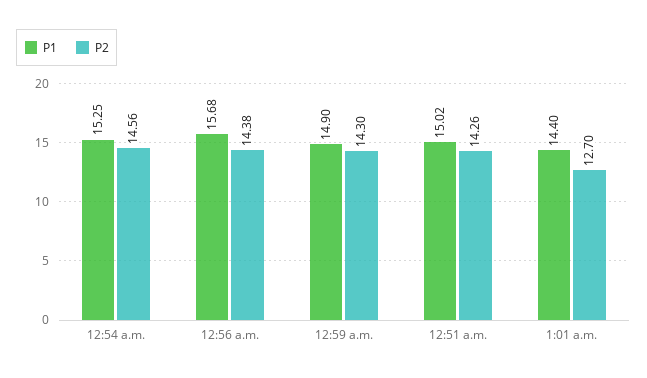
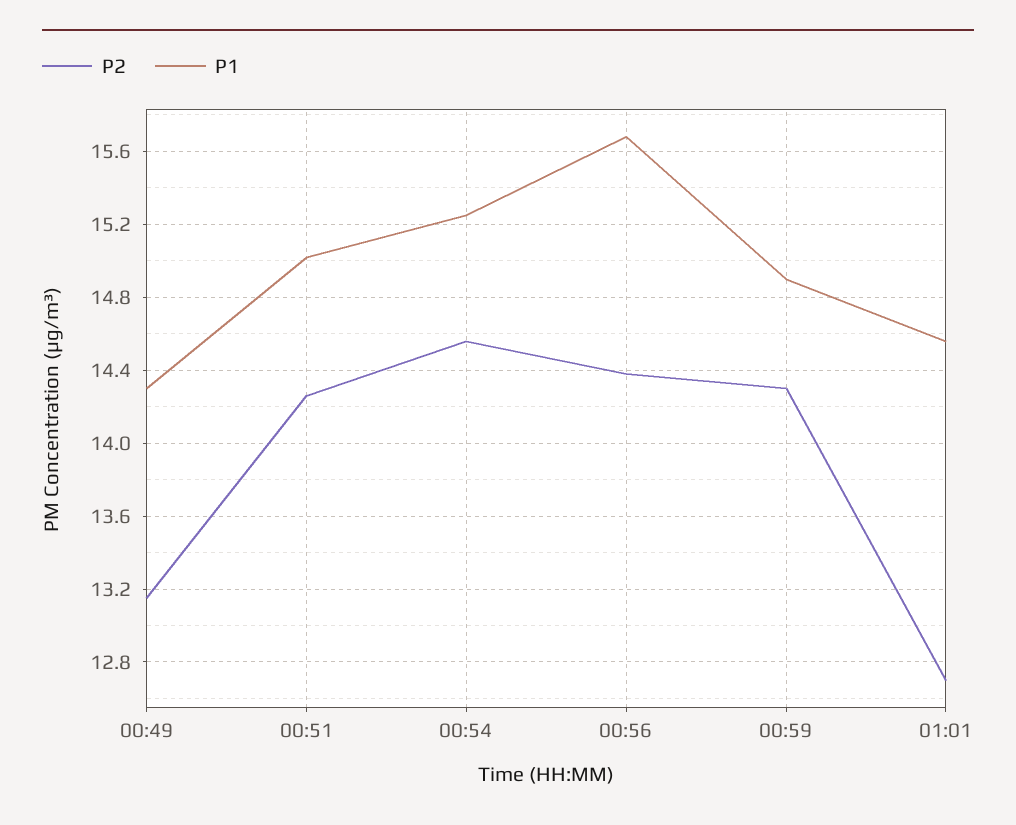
  {
    "P1": {
      "12:54 a.m.": 15.25,
      "12:56 a.m.": 15.68,
      "12:59 a.m.": 14.9,
      "12:51 a.m.": 15.02,
-     "1:01 a.m.": 14.4
+     "1:01 a.m.": 14.55,
+     "00:49": 14.3
    },
    "P2": {
      "12:54 a.m.": 14.56,
      "12:56 a.m.": 14.38,
      "12:59 a.m.": 14.3,
      "12:51 a.m.": 14.26,
-     "1:01 a.m.": 12.7
+     "1:01 a.m.": 12.7,
+     "00:49": 13.15
    }
  }

